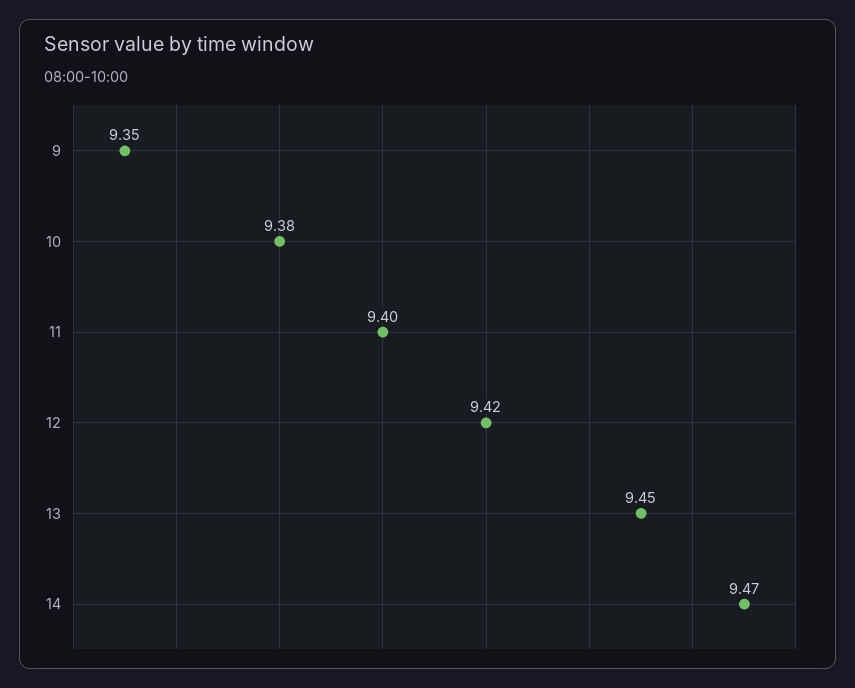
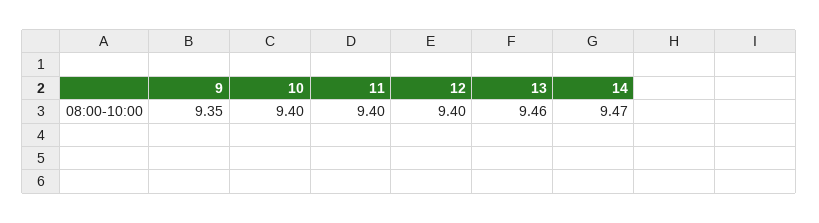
  {
    "9": 9.35,
-   "10": 9.38,
+   "10": 9.4,
    "11": 9.4,
-   "12": 9.42,
+   "12": 9.4,
-   "13": 9.45,
+   "13": 9.46,
    "14": 9.47
  }

